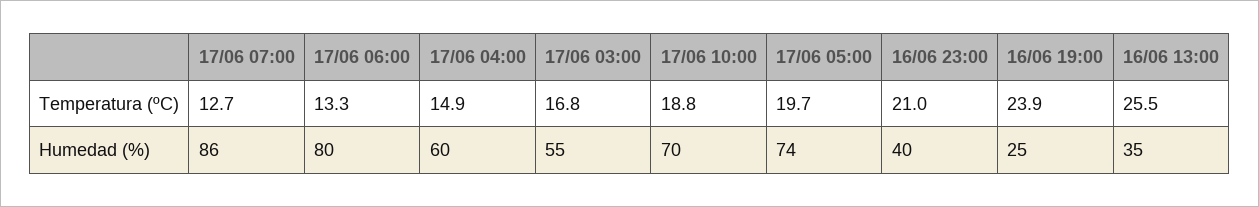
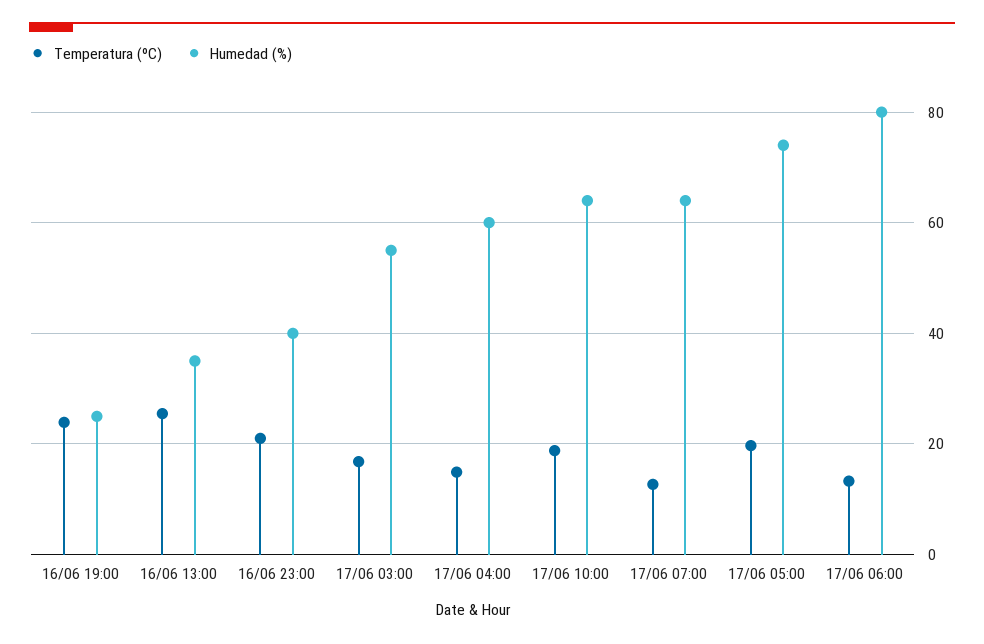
  {
    "Temperatura (ºC)": {
      "17/06 07:00": 12.7,
      "17/06 06:00": 13.3,
      "17/06 04:00": 14.9,
      "17/06 03:00": 16.8,
      "17/06 10:00": 18.8,
      "17/06 05:00": 19.7,
      "16/06 23:00": 21,
      "16/06 19:00": 23.9,
      "16/06 13:00": 25.5
    },
    "Humedad (%)": {
-     "17/06 07:00": 86,
+     "17/06 07:00": 64,
      "17/06 06:00": 80,
      "17/06 04:00": 60,
      "17/06 03:00": 55,
-     "17/06 10:00": 70,
+     "17/06 10:00": 64,
      "17/06 05:00": 74,
      "16/06 23:00": 40,
      "16/06 19:00": 25,
      "16/06 13:00": 35
    }
  }

